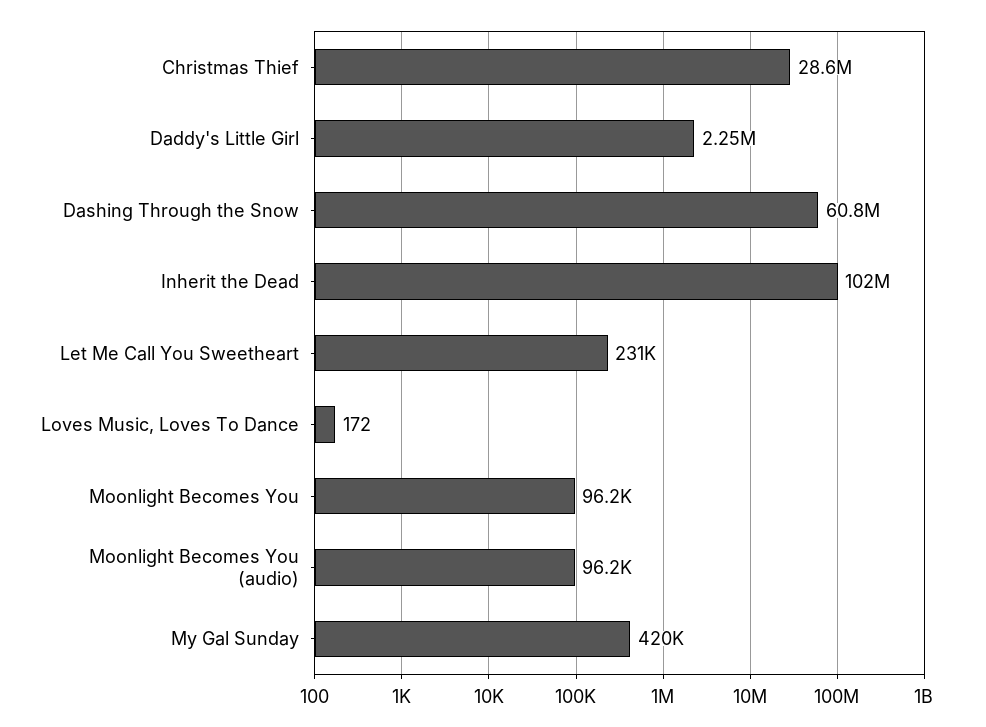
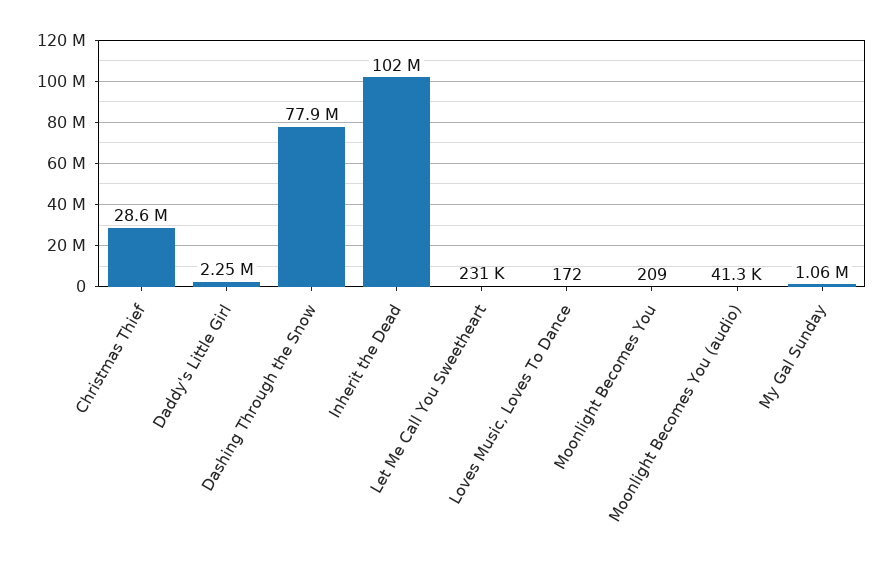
  {
    "Christmas Thief": 28600000,
    "Daddy's Little Girl": 2250000,
-   "Dashing Through the Snow": 60800000,
+   "Dashing Through the Snow": 77900000,
    "Inherit the Dead": 102000000,
    "Let Me Call You Sweetheart": 231000,
    "Loves Music, Loves To Dance": 172,
-   "Moonlight Becomes You": 96200,
+   "Moonlight Becomes You": 209,
-   "Moonlight Becomes You (audio)": 96200,
+   "Moonlight Becomes You (audio)": 41300,
-   "My Gal Sunday": 420000
+   "My Gal Sunday": 1060000
  }

